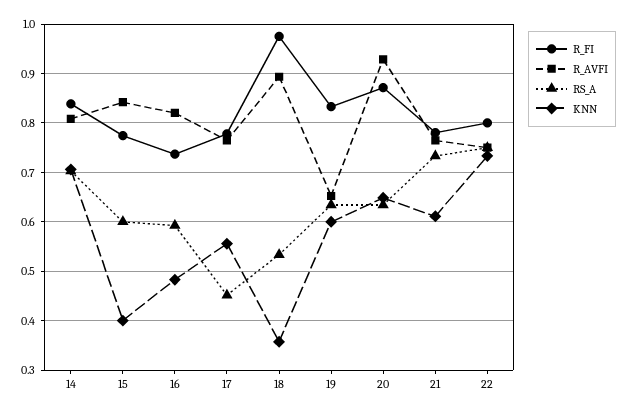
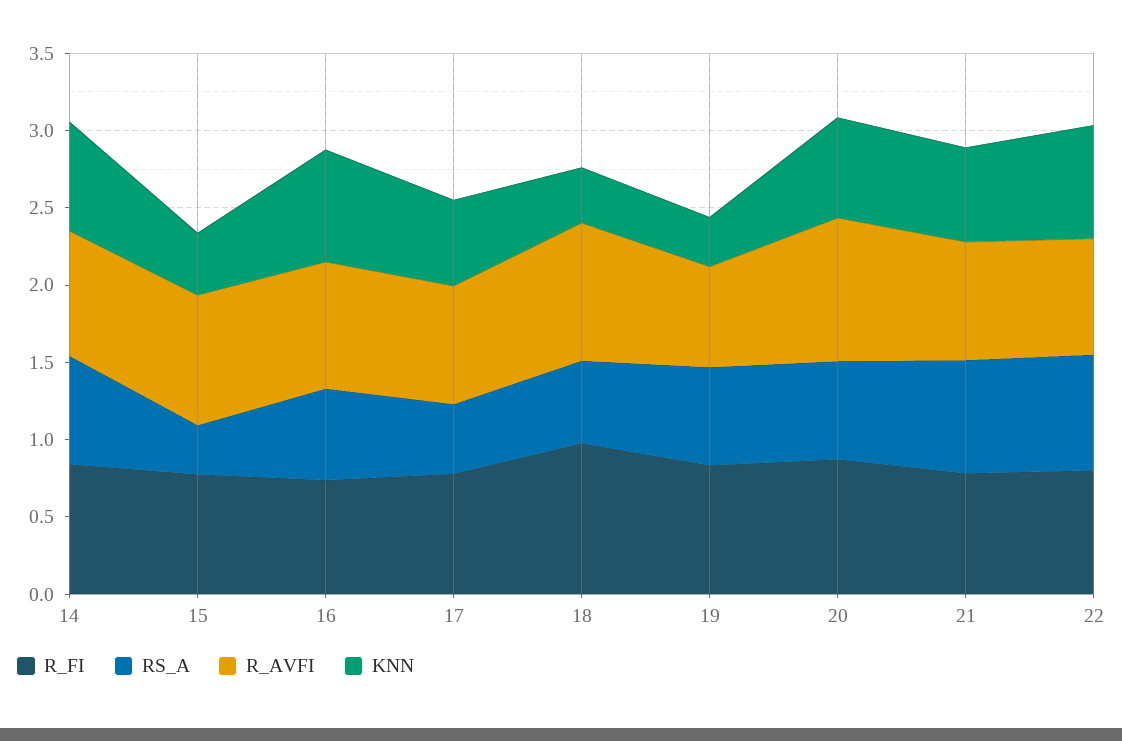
  {
    "R_FI": {
      "14": 0.84,
      "15": 0.78,
      "16": 0.74,
      "17": 0.78,
      "18": 0.98,
      "19": 0.84,
      "20": 0.88,
      "21": 0.78,
      "22": 0.8
    },
    "R_AVFI": {
      "14": 0.8,
      "15": 0.84,
      "16": 0.82,
      "17": 0.76,
      "18": 0.9,
      "19": 0.66,
      "20": 0.92,
      "21": 0.76,
      "22": 0.76
    },
    "RS_A": {
      "14": 0.7,
-     "15": 0.6,
+     "15": 0.3,
      "16": 0.6,
      "17": 0.46,
      "18": 0.54,
      "19": 0.64,
      "20": 0.64,
      "21": 0.74,
      "22": 0.76
    },
    "KNN": {
      "14": 0.7,
      "15": 0.4,
-     "16": 0.48,
+     "16": 0.7,
      "17": 0.56,
      "18": 0.36,
-     "19": 0.6,
+     "19": 0.3,
      "20": 0.64,
      "21": 0.62,
      "22": 0.74
    }
  }

